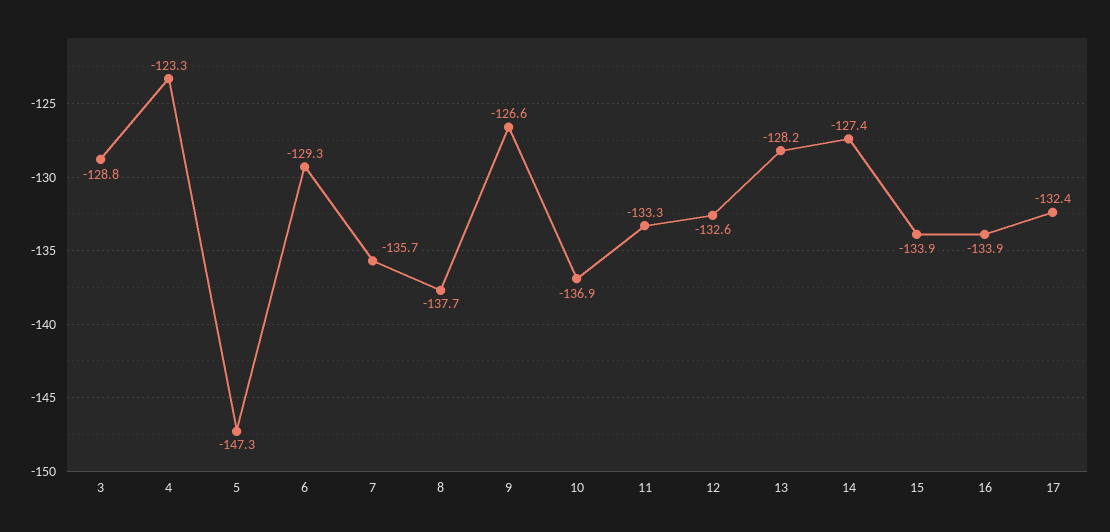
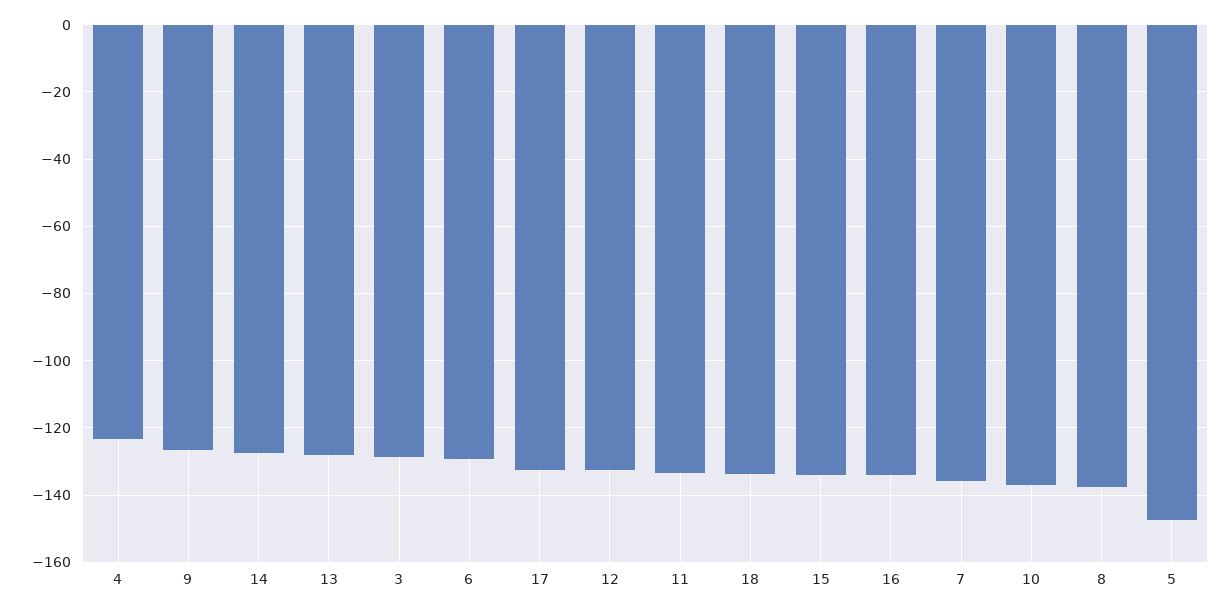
  {
    "3": -128.8,
    "4": -123.3,
    "5": -147.3,
    "6": -129.3,
    "7": -135.7,
    "8": -137.7,
    "9": -126.6,
    "10": -136.9,
    "11": -133.3,
    "12": -132.6,
    "13": -128.2,
    "14": -127.4,
    "15": -133.9,
    "16": -133.9,
-   "17": -132.4
+   "17": -132.4,
+   "18": -134
  }

